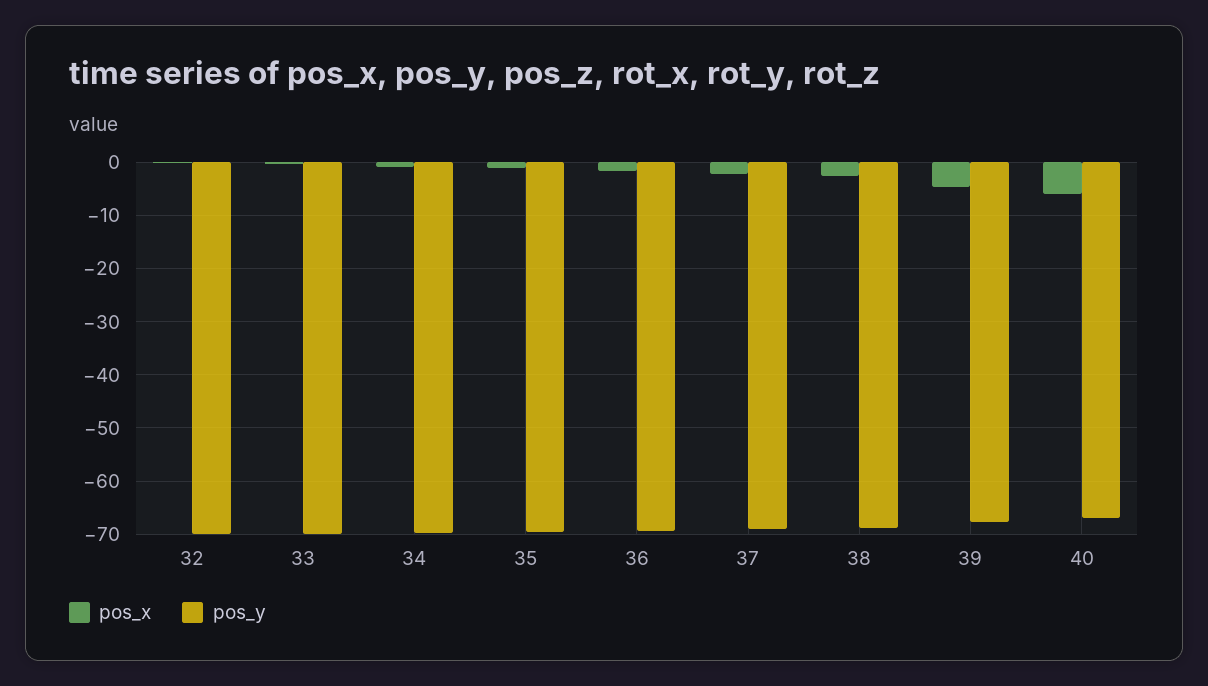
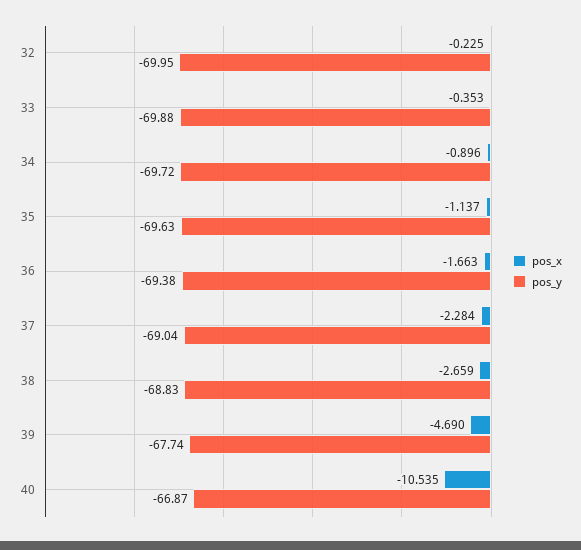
  {
    "pos_x": {
      "32": -0.225,
      "33": -0.353,
      "34": -0.896,
      "35": -1.137,
      "36": -1.663,
      "37": -2.284,
      "38": -2.659,
      "39": -4.69,
-     "40": -6
+     "40": -10.535
    },
    "pos_y": {
      "32": -69.95,
      "33": -69.88,
      "34": -69.72,
      "35": -69.63,
      "36": -69.38,
      "37": -69.04,
      "38": -68.83,
      "39": -67.74,
      "40": -66.87
    }
  }

